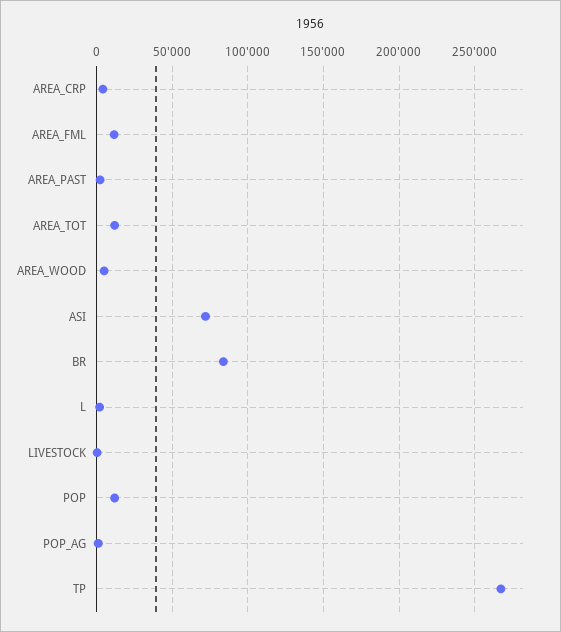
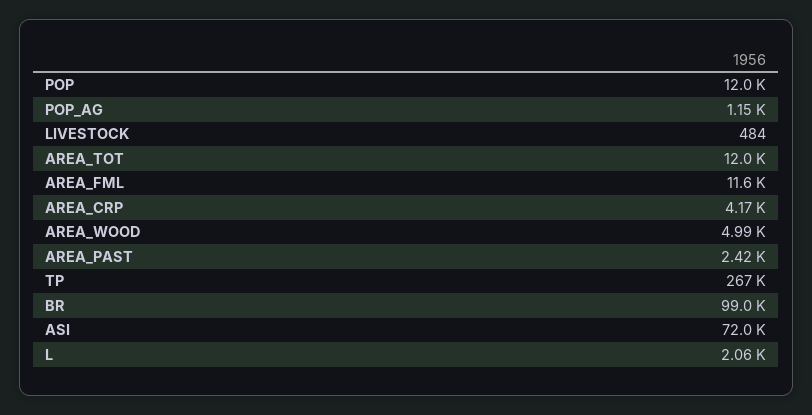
  {
    "AREA_CRP": 4170,
    "AREA_FML": 11600,
    "AREA_PAST": 2420,
    "AREA_TOT": 12000,
    "AREA_WOOD": 4990,
    "ASI": 72000,
-   "BR": 85000,
+   "BR": 99000,
    "L": 2060,
    "LIVESTOCK": 484,
    "POP": 12000,
    "POP_AG": 1150,
    "TP": 267000
  }

